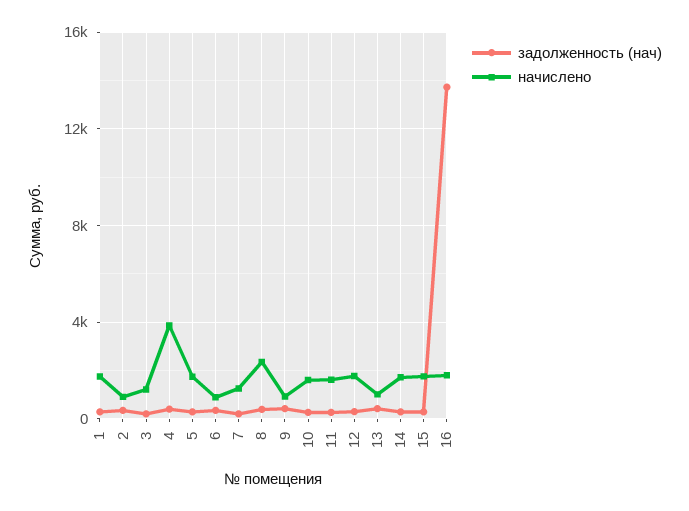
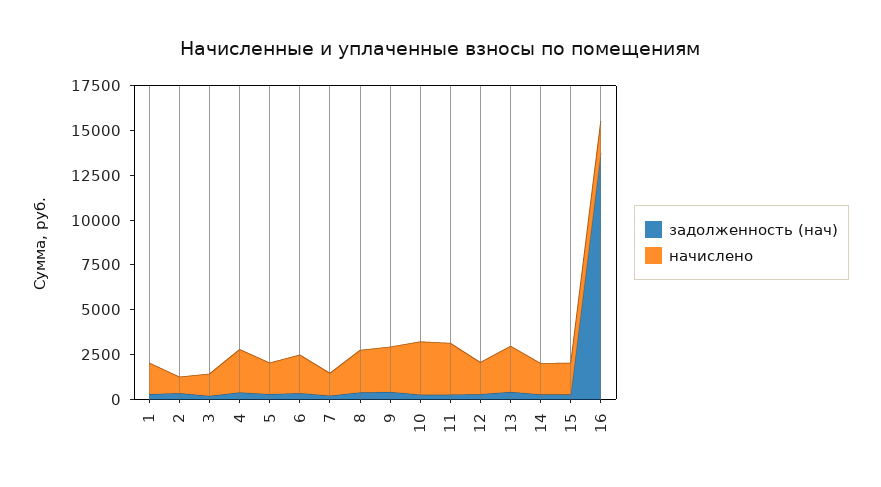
  {
    "задолженность (нач)": {
      "1": 500,
      "2": 500,
      "3": 0,
      "4": 500,
      "5": 500,
      "6": 500,
      "7": 0,
      "8": 500,
      "9": 500,
      "10": 500,
      "11": 500,
      "12": 500,
      "13": 500,
      "14": 500,
      "15": 500,
      "16": 13500
    },
    "начислено": {
      "1": 1500,
      "2": 1000,
      "3": 1000,
-     "4": 4000,
+     "4": 2500,
      "5": 1500,
-     "6": 1000,
+     "6": 2000,
      "7": 1500,
      "8": 2500,
-     "9": 1000,
+     "9": 2500,
-     "10": 1500,
+     "10": 3000,
-     "11": 1500,
+     "11": 3000,
      "12": 2000,
-     "13": 1000,
+     "13": 2500,
      "14": 1500,
      "15": 2000,
      "16": 2000
    }
  }

